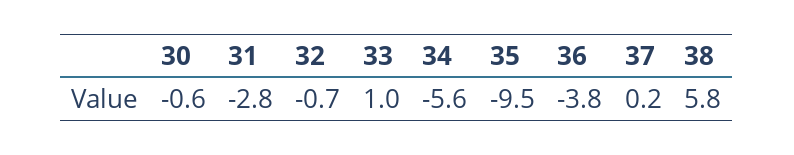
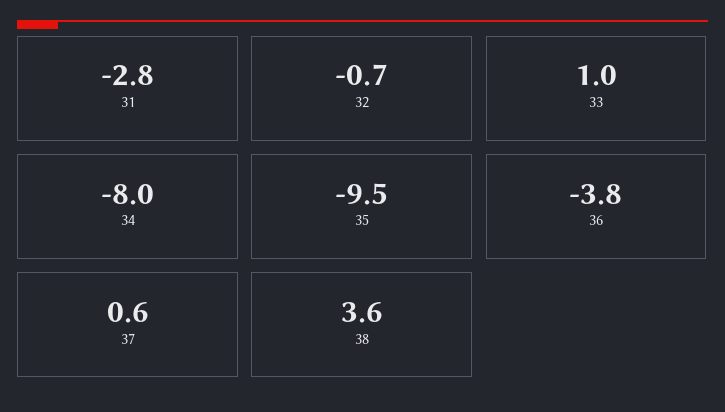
  {
-   "30": -0.6,
    "31": -2.8,
    "32": -0.7,
    "33": 1,
-   "34": -5.6,
+   "34": -8,
    "35": -9.5,
    "36": -3.8,
-   "37": 0.2,
+   "37": 0.6,
-   "38": 5.8
+   "38": 3.6
  }

